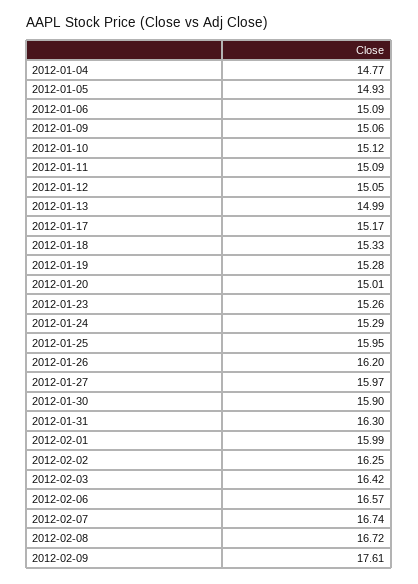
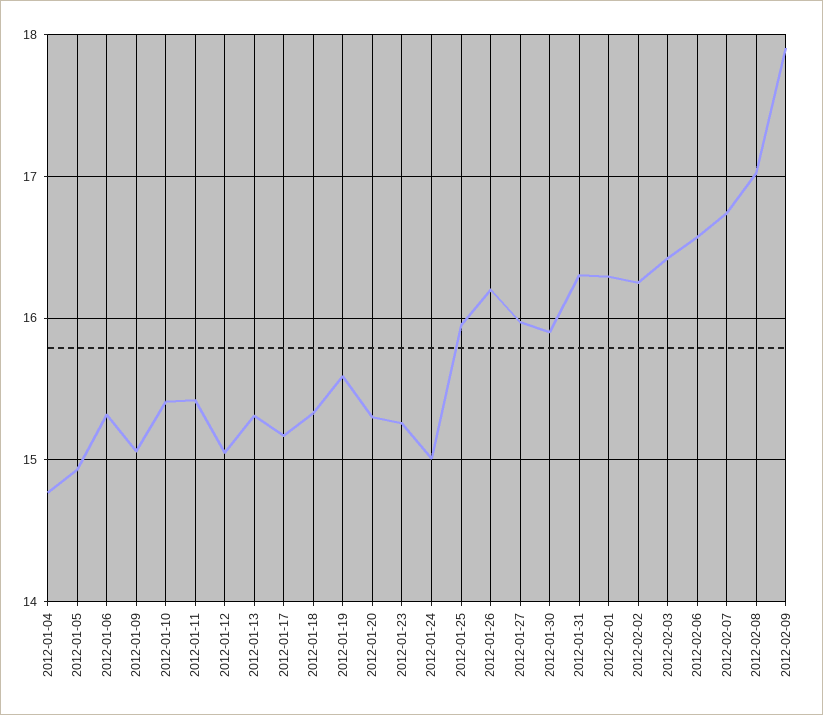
  {
    "2012-01-04": 14.77,
    "2012-01-05": 14.93,
-   "2012-01-06": 15.09,
+   "2012-01-06": 15.3,
    "2012-01-09": 15.06,
-   "2012-01-10": 15.12,
+   "2012-01-10": 15.4,
-   "2012-01-11": 15.09,
+   "2012-01-11": 15.4,
    "2012-01-12": 15.05,
-   "2012-01-13": 14.99,
+   "2012-01-13": 15.3,
    "2012-01-17": 15.17,
    "2012-01-18": 15.33,
-   "2012-01-19": 15.28,
+   "2012-01-19": 15.6,
-   "2012-01-20": 15.01,
+   "2012-01-20": 15.3,
    "2012-01-23": 15.26,
-   "2012-01-24": 15.29,
+   "2012-01-24": 15,
    "2012-01-25": 15.95,
    "2012-01-26": 16.2,
    "2012-01-27": 15.97,
    "2012-01-30": 15.9,
    "2012-01-31": 16.3,
-   "2012-02-01": 15.99,
+   "2012-02-01": 16.3,
    "2012-02-02": 16.25,
    "2012-02-03": 16.42,
    "2012-02-06": 16.57,
    "2012-02-07": 16.74,
-   "2012-02-08": 16.72,
+   "2012-02-08": 17,
-   "2012-02-09": 17.61
+   "2012-02-09": 17.9
  }

